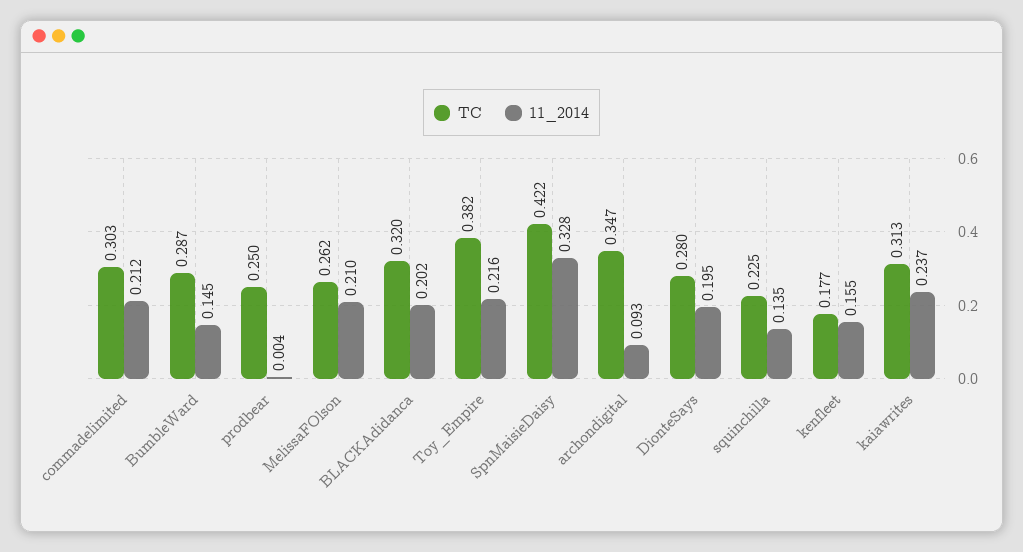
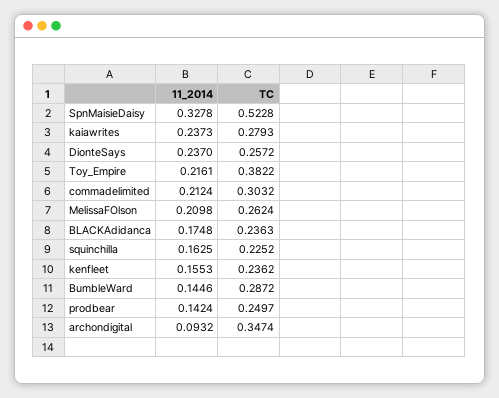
  {
    "TC": {
      "commadelimited": 0.3032,
      "BumbleWard": 0.2872,
      "prodbear": 0.2497,
      "MelissaFOlson": 0.2624,
-     "BLACKAdidanca": 0.32,
+     "BLACKAdidanca": 0.2363,
      "Toy_Empire": 0.3822,
-     "SpnMaisieDaisy": 0.422,
+     "SpnMaisieDaisy": 0.5228,
      "archondigital": 0.3474,
-     "DionteSays": 0.28,
+     "DionteSays": 0.2572,
      "squinchilla": 0.2252,
-     "kenfleet": 0.177,
+     "kenfleet": 0.2362,
-     "kaiawrites": 0.313
+     "kaiawrites": 0.2793
    },
    "11_2014": {
      "commadelimited": 0.2124,
      "BumbleWard": 0.1446,
-     "prodbear": 0.004,
+     "prodbear": 0.1424,
      "MelissaFOlson": 0.2098,
-     "BLACKAdidanca": 0.202,
+     "BLACKAdidanca": 0.1748,
      "Toy_Empire": 0.2161,
      "SpnMaisieDaisy": 0.3278,
      "archondigital": 0.0932,
-     "DionteSays": 0.195,
+     "DionteSays": 0.237,
-     "squinchilla": 0.135,
+     "squinchilla": 0.1625,
      "kenfleet": 0.1553,
      "kaiawrites": 0.2373
    }
  }

